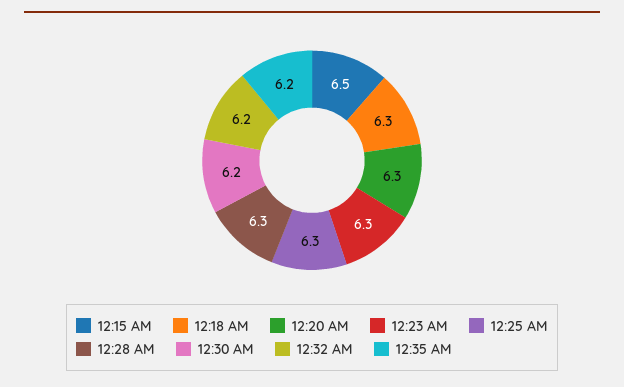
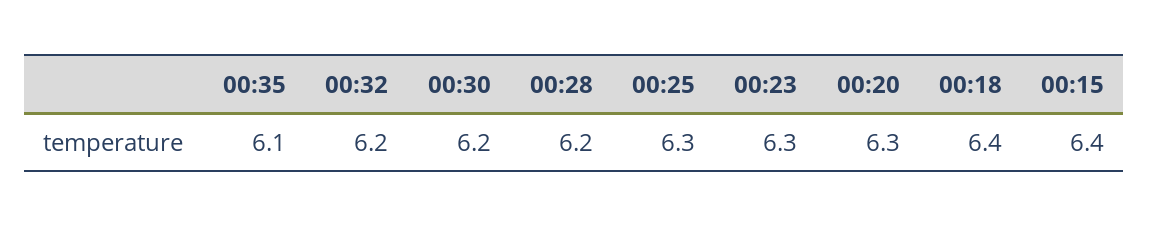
  {
-   "12:15 AM": 6.5,
+   "12:15 AM": 6.4,
-   "12:18 AM": 6.3,
+   "12:18 AM": 6.4,
    "12:20 AM": 6.3,
    "12:23 AM": 6.3,
    "12:25 AM": 6.3,
-   "12:28 AM": 6.3,
+   "12:28 AM": 6.2,
    "12:30 AM": 6.2,
    "12:32 AM": 6.2,
-   "12:35 AM": 6.2
+   "12:35 AM": 6.1
  }

